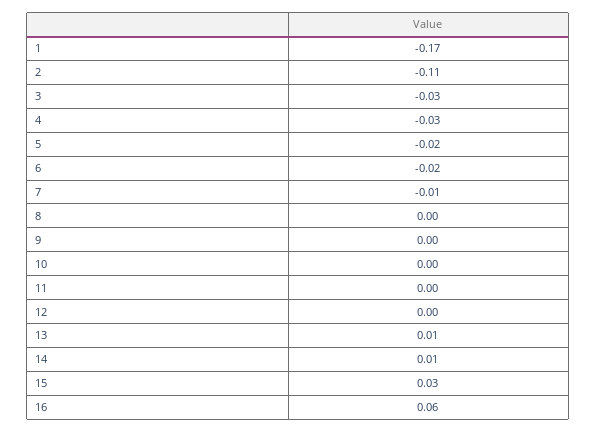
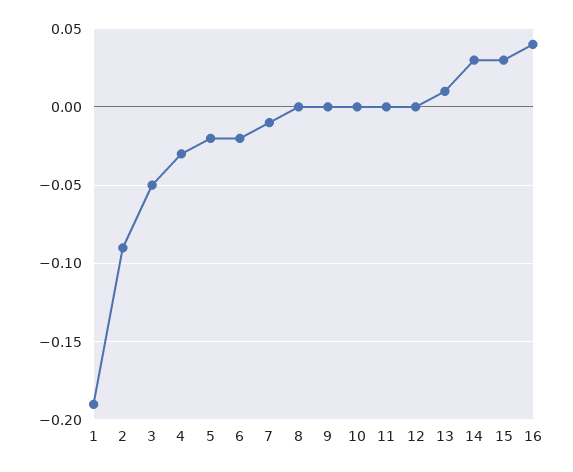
  {
-   "1": -0.17,
+   "1": -0.19,
-   "2": -0.11,
+   "2": -0.09,
-   "3": -0.03,
+   "3": -0.05,
    "4": -0.03,
    "5": -0.02,
    "6": -0.02,
    "7": -0.01,
    "8": 0,
    "9": 0,
    "10": 0,
    "11": 0,
    "12": 0,
    "13": 0.01,
-   "14": 0.01,
+   "14": 0.03,
    "15": 0.03,
-   "16": 0.06
+   "16": 0.04
  }

